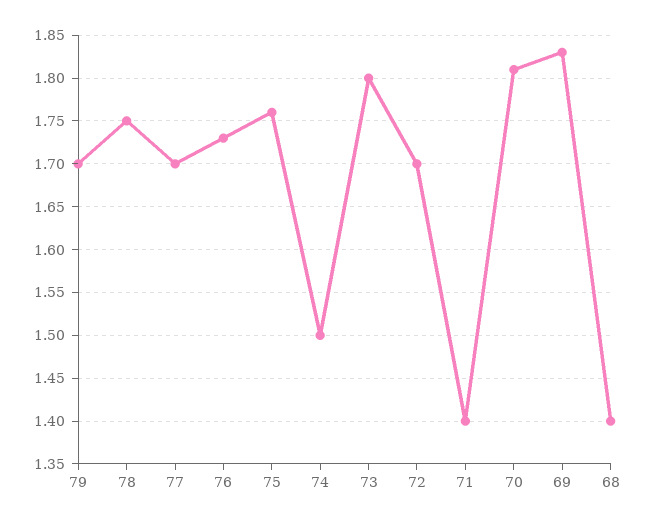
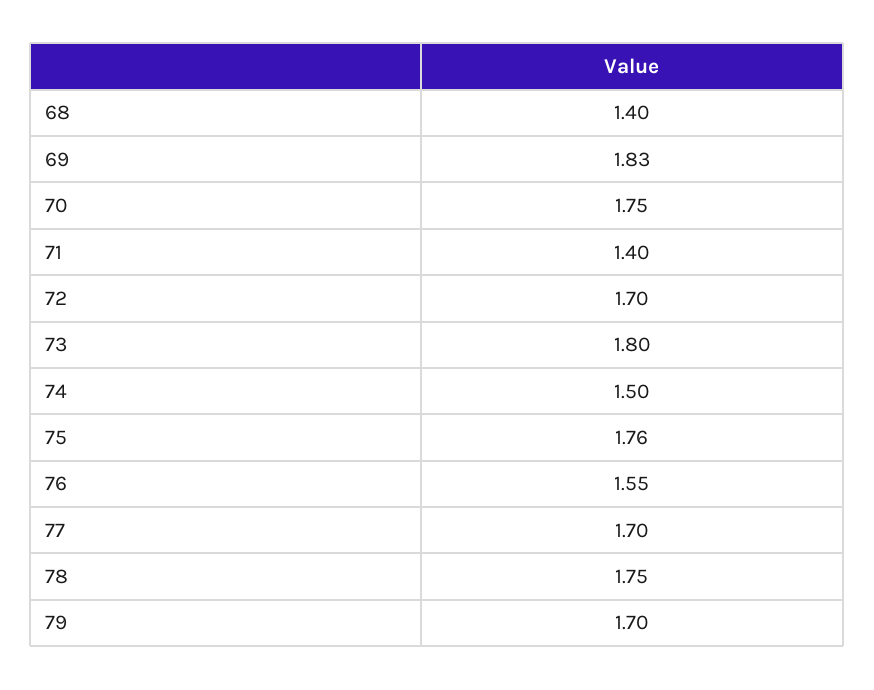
  {
    "79": 1.7,
    "78": 1.75,
    "77": 1.7,
-   "76": 1.73,
+   "76": 1.55,
    "75": 1.76,
    "74": 1.5,
    "73": 1.8,
    "72": 1.7,
    "71": 1.4,
-   "70": 1.81,
+   "70": 1.75,
    "69": 1.83,
    "68": 1.4
  }

